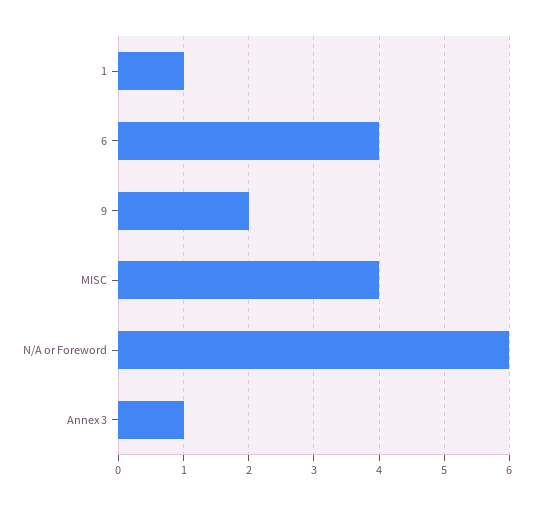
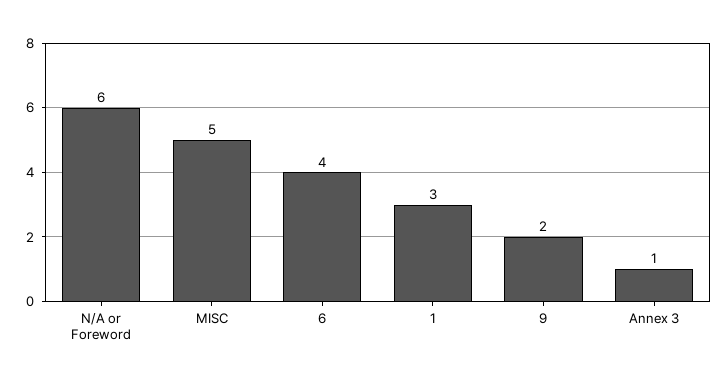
  {
-   "1": 1,
+   "1": 3,
    "6": 4,
    "9": 2,
-   "MISC": 4,
+   "MISC": 5,
    "N/A or Foreword": 6,
    "Annex 3": 1
  }

